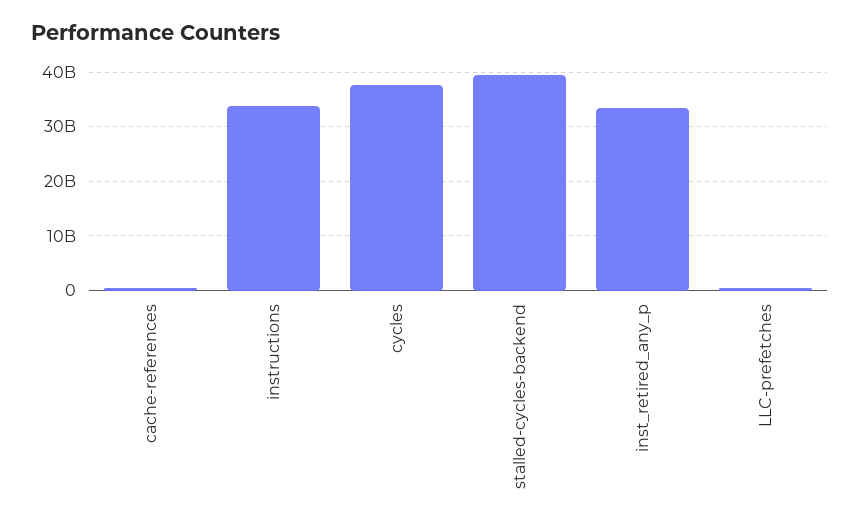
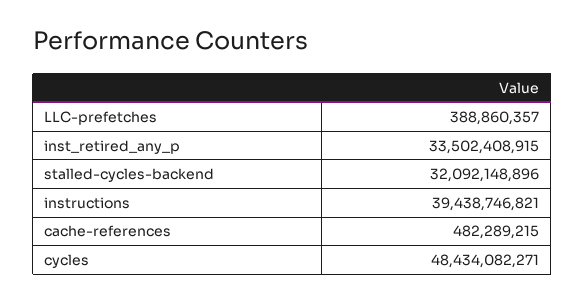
  {
    "cache-references": 482289215,
-   "instructions": 34000000000,
+   "instructions": 39438746821,
-   "cycles": 38000000000,
+   "cycles": 48434082271,
-   "stalled-cycles-backend": 40000000000,
+   "stalled-cycles-backend": 32092148896,
    "inst_retired_any_p": 33502408915,
    "LLC-prefetches": 388860357
  }

